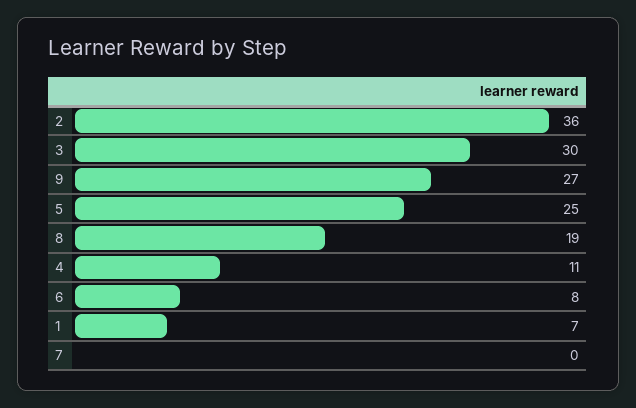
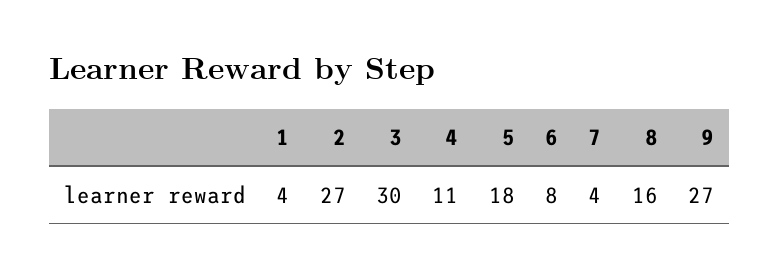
  {
-   "2": 36,
+   "2": 27,
    "3": 30,
    "9": 27,
-   "5": 25,
+   "5": 18,
-   "8": 19,
+   "8": 16,
    "4": 11,
    "6": 8,
-   "1": 7,
+   "1": 4,
-   "7": 0
+   "7": 4
  }

